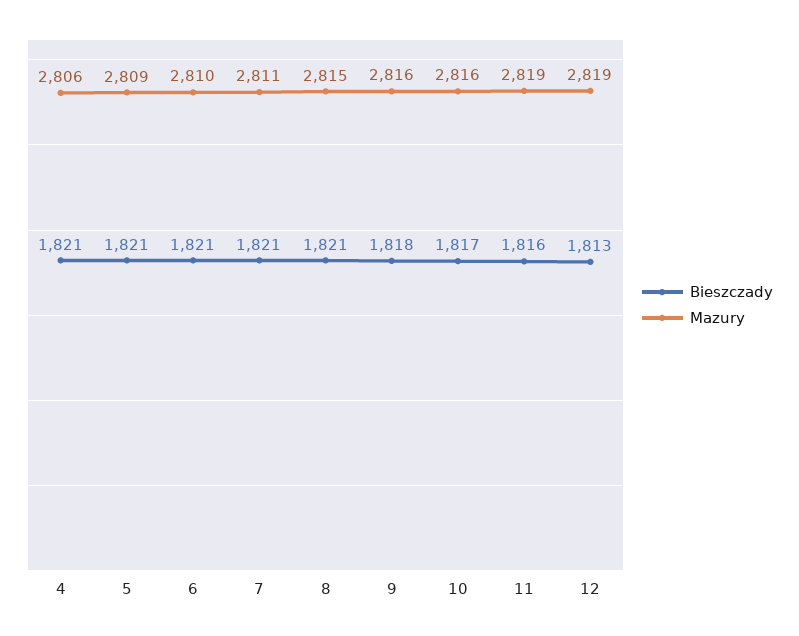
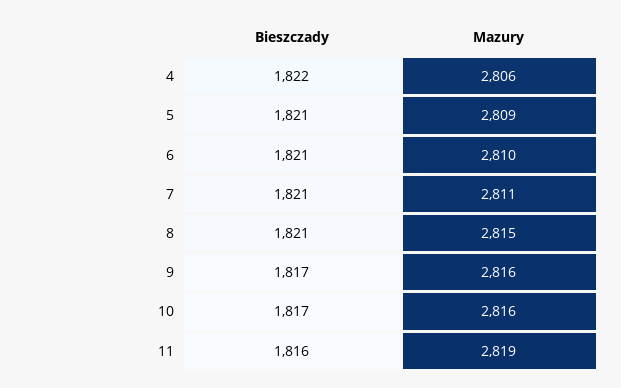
  {
    "Bieszczady": {
-     "4": 1821,
+     "4": 1822,
      "5": 1821,
      "6": 1821,
      "7": 1821,
      "8": 1821,
-     "9": 1818,
+     "9": 1817,
      "10": 1817,
-     "11": 1816,
+     "11": 1816
-     "12": 1813
    },
    "Mazury": {
      "4": 2806,
      "5": 2809,
      "6": 2810,
      "7": 2811,
      "8": 2815,
      "9": 2816,
      "10": 2816,
-     "11": 2819,
+     "11": 2819
-     "12": 2819
    }
  }

